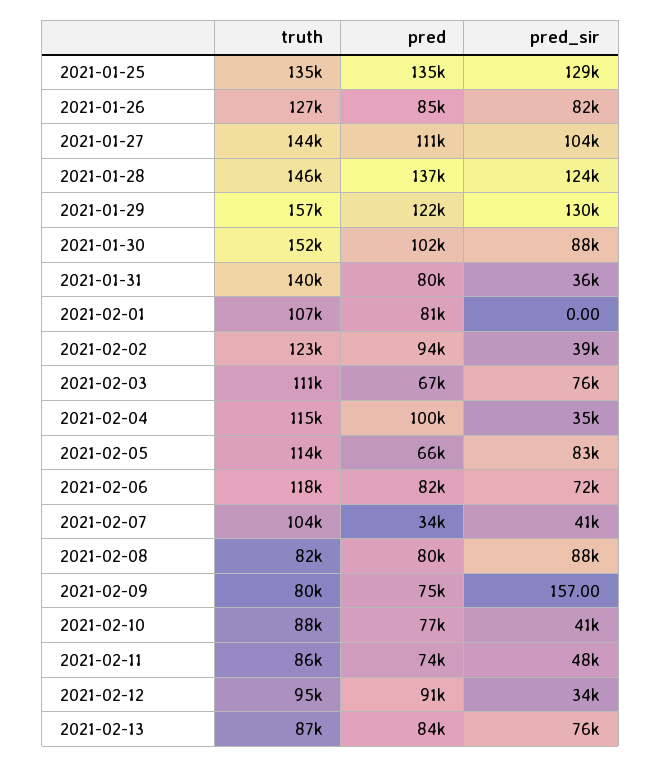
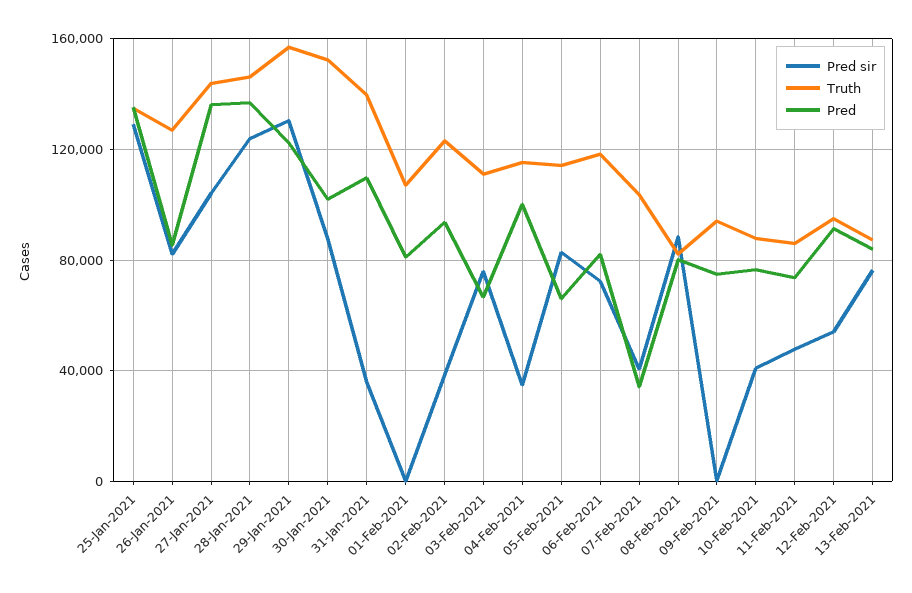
  {
    "truth": {
      "2021-01-25": 135000,
      "2021-01-26": 127000,
      "2021-01-27": 144000,
      "2021-01-28": 146000,
      "2021-01-29": 157000,
      "2021-01-30": 152000,
      "2021-01-31": 140000,
      "2021-02-01": 107000,
      "2021-02-02": 123000,
      "2021-02-03": 111000,
      "2021-02-04": 115000,
      "2021-02-05": 114000,
      "2021-02-06": 118000,
      "2021-02-07": 104000,
      "2021-02-08": 82000,
-     "2021-02-09": 80000,
+     "2021-02-09": 95000,
      "2021-02-10": 88000,
      "2021-02-11": 86000,
      "2021-02-12": 95000,
      "2021-02-13": 87000
    },
    "pred": {
      "2021-01-25": 135000,
      "2021-01-26": 85000,
-     "2021-01-27": 111000,
+     "2021-01-27": 135000,
      "2021-01-28": 137000,
      "2021-01-29": 122000,
      "2021-01-30": 102000,
-     "2021-01-31": 80000,
+     "2021-01-31": 110000,
      "2021-02-01": 81000,
      "2021-02-02": 94000,
      "2021-02-03": 67000,
      "2021-02-04": 100000,
      "2021-02-05": 66000,
      "2021-02-06": 82000,
      "2021-02-07": 34000,
      "2021-02-08": 80000,
      "2021-02-09": 75000,
      "2021-02-10": 77000,
      "2021-02-11": 74000,
      "2021-02-12": 91000,
      "2021-02-13": 84000
    },
    "pred_sir": {
      "2021-01-25": 129000,
      "2021-01-26": 82000,
      "2021-01-27": 104000,
      "2021-01-28": 124000,
      "2021-01-29": 130000,
      "2021-01-30": 88000,
      "2021-01-31": 36000,
      "2021-02-01": 0,
      "2021-02-02": 39000,
      "2021-02-03": 76000,
      "2021-02-04": 35000,
      "2021-02-05": 83000,
      "2021-02-06": 72000,
      "2021-02-07": 41000,
      "2021-02-08": 88000,
      "2021-02-09": 157,
      "2021-02-10": 41000,
      "2021-02-11": 48000,
-     "2021-02-12": 34000,
+     "2021-02-12": 55000,
      "2021-02-13": 76000
    }
  }

